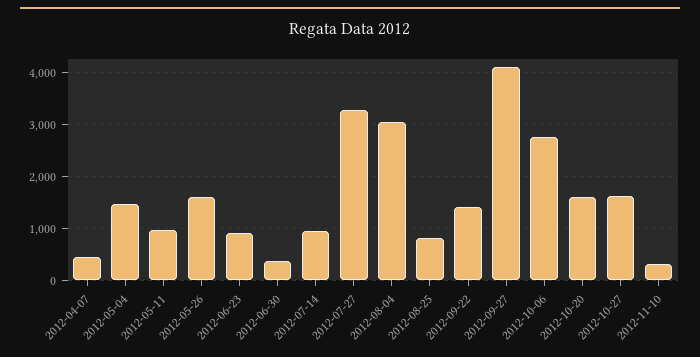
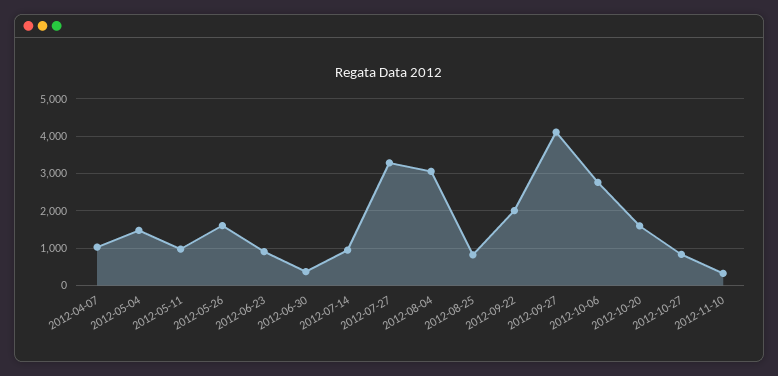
  {
-   "2012-04-07": 400,
+   "2012-04-07": 1000,
    "2012-05-04": 1400,
    "2012-05-11": 1000,
    "2012-05-26": 1600,
    "2012-06-23": 1000,
    "2012-06-30": 400,
    "2012-07-14": 1000,
    "2012-07-27": 3200,
    "2012-08-04": 3000,
    "2012-08-25": 800,
-   "2012-09-22": 1400,
+   "2012-09-22": 2000,
    "2012-09-27": 4200,
    "2012-10-06": 2800,
    "2012-10-20": 1600,
-   "2012-10-27": 1600,
+   "2012-10-27": 800,
    "2012-11-10": 400
  }

